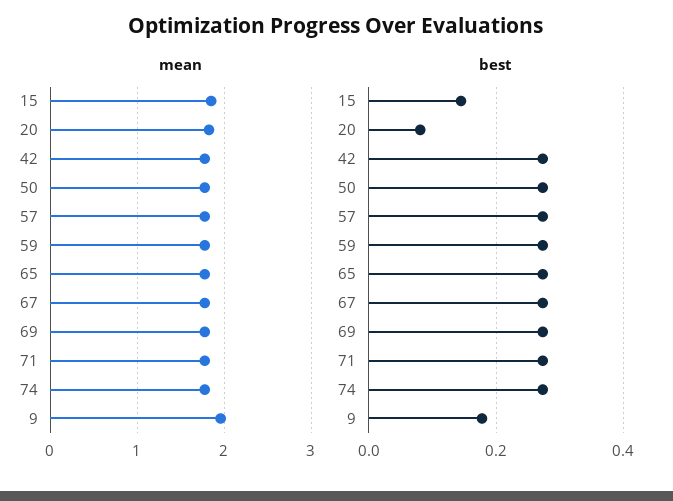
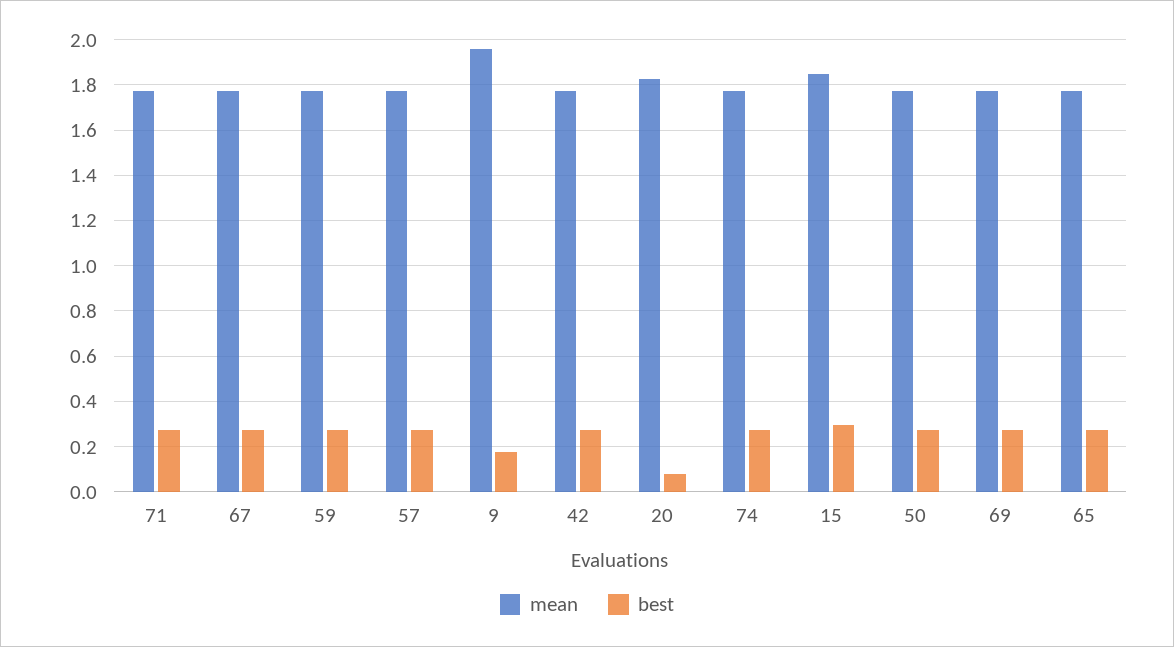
  {
    "mean": {
      "15": 1.85,
      "20": 1.8,
      "42": 1.75,
      "50": 1.75,
      "57": 1.75,
      "59": 1.75,
      "65": 1.75,
      "67": 1.75,
      "69": 1.75,
      "71": 1.75,
      "74": 1.75,
      "9": 1.95
    },
    "best": {
-     "15": 0.14,
+     "15": 0.3,
      "20": 0.08,
      "42": 0.28,
      "50": 0.28,
      "57": 0.28,
      "59": 0.28,
      "65": 0.28,
      "67": 0.28,
      "69": 0.28,
      "71": 0.28,
      "74": 0.28,
      "9": 0.18
    }
  }

